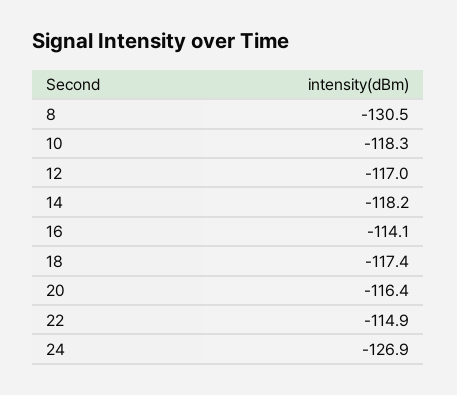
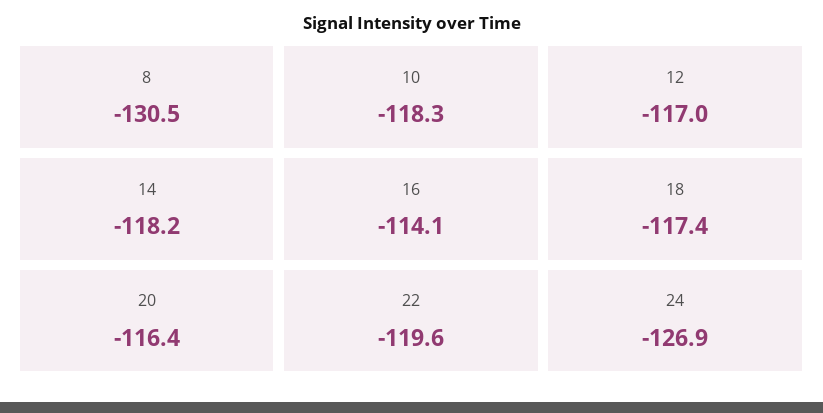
  {
    "8": -130.5,
    "10": -118.3,
    "12": -117,
    "14": -118.2,
    "16": -114.1,
    "18": -117.4,
    "20": -116.4,
-   "22": -114.9,
+   "22": -119.6,
    "24": -126.9
  }

